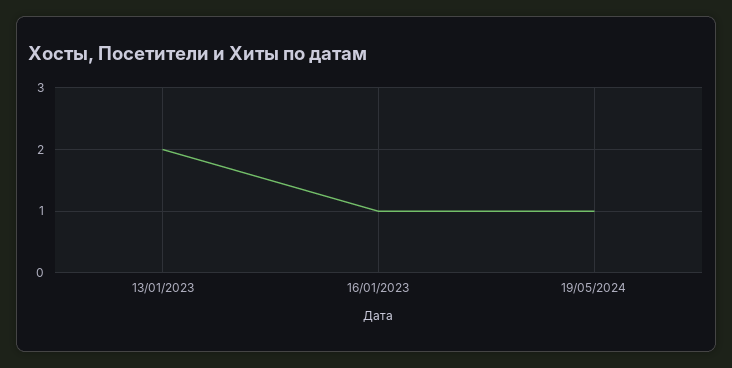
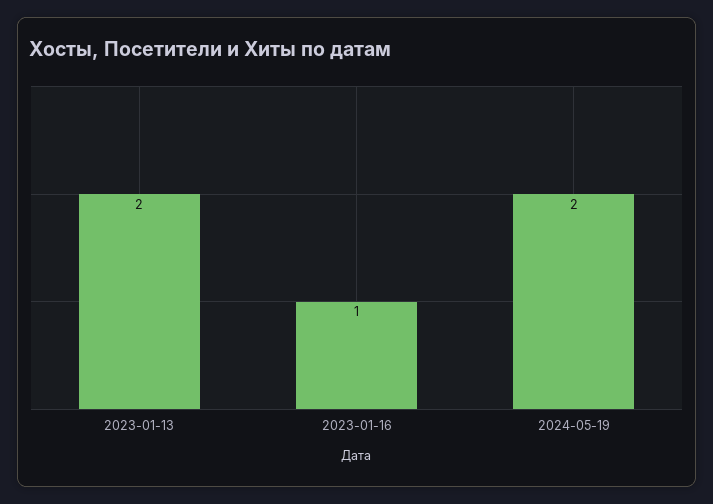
  {
    "13/01/2023": 2,
    "16/01/2023": 1,
-   "19/05/2024": 1
+   "19/05/2024": 2
  }

